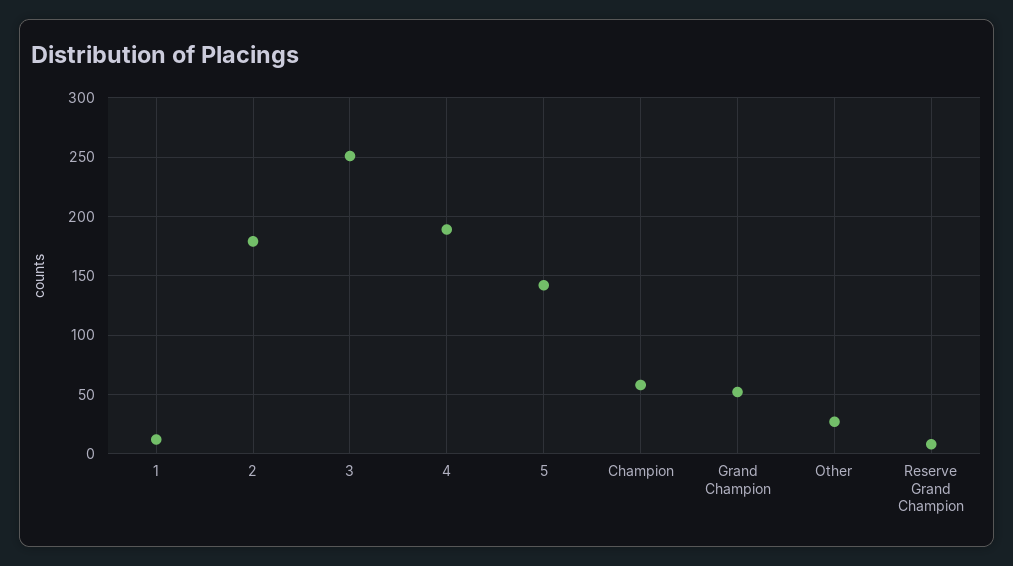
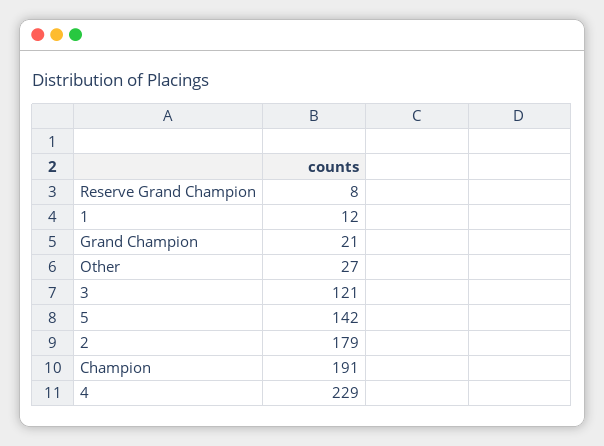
  {
    "1": 12,
    "2": 179,
-   "3": 250,
+   "3": 121,
-   "4": 190,
+   "4": 229,
    "5": 142,
-   "Champion": 60,
+   "Champion": 191,
-   "Grand Champion": 50,
+   "Grand Champion": 21,
    "Other": 27,
    "Reserve Grand Champion": 8
  }

